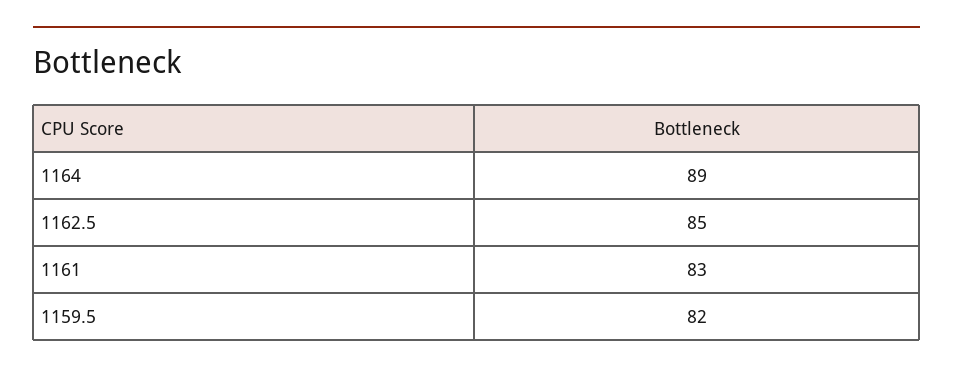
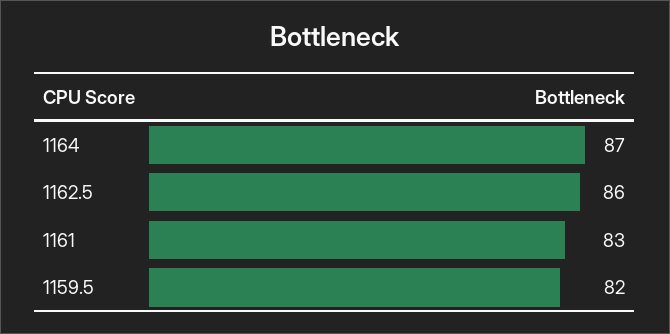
  {
-   "1164": 89,
+   "1164": 87,
-   "1162.5": 85,
+   "1162.5": 86,
    "1161": 83,
    "1159.5": 82
  }

